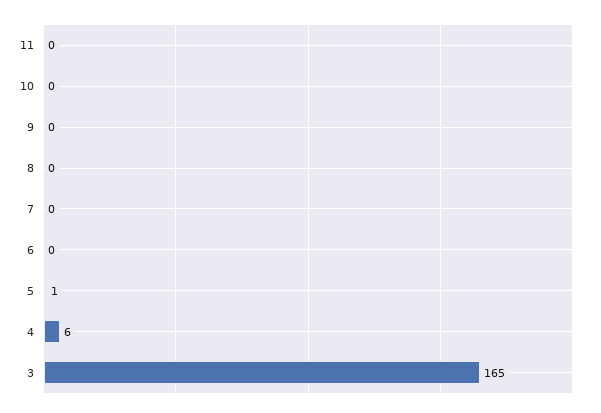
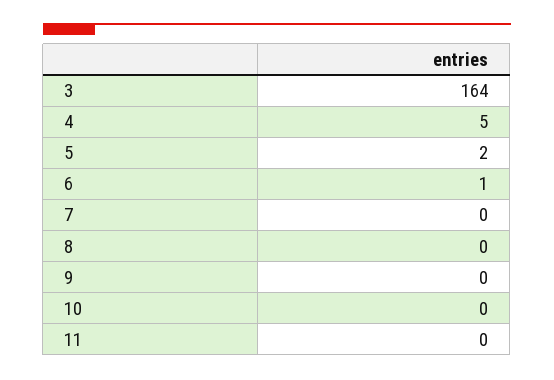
  {
    "11": 0,
    "10": 0,
    "9": 0,
    "8": 0,
    "7": 0,
-   "6": 0,
+   "6": 1,
-   "5": 1,
+   "5": 2,
-   "4": 6,
+   "4": 5,
-   "3": 165
+   "3": 164
  }

